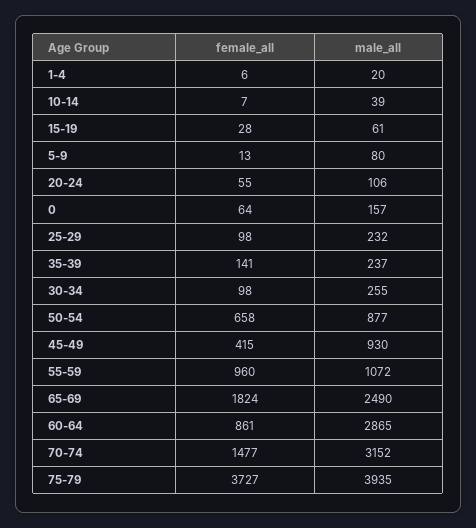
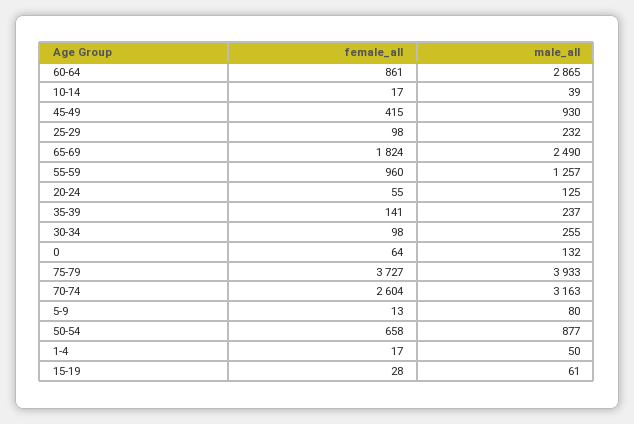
  {
    "female_all": {
-     "1-4": 6,
+     "1-4": 17,
-     "10-14": 7,
+     "10-14": 17,
      "15-19": 28,
      "5-9": 13,
      "20-24": 55,
      "0": 64,
      "25-29": 98,
      "35-39": 141,
      "30-34": 98,
      "50-54": 658,
      "45-49": 415,
      "55-59": 960,
      "65-69": 1824,
      "60-64": 861,
-     "70-74": 1477,
+     "70-74": 2604,
      "75-79": 3727
    },
    "male_all": {
-     "1-4": 20,
+     "1-4": 50,
      "10-14": 39,
      "15-19": 61,
      "5-9": 80,
-     "20-24": 106,
+     "20-24": 125,
-     "0": 157,
+     "0": 132,
      "25-29": 232,
      "35-39": 237,
      "30-34": 255,
      "50-54": 877,
      "45-49": 930,
-     "55-59": 1072,
+     "55-59": 1257,
      "65-69": 2490,
      "60-64": 2865,
-     "70-74": 3152,
+     "70-74": 3163,
-     "75-79": 3935
+     "75-79": 3933
    }
  }

